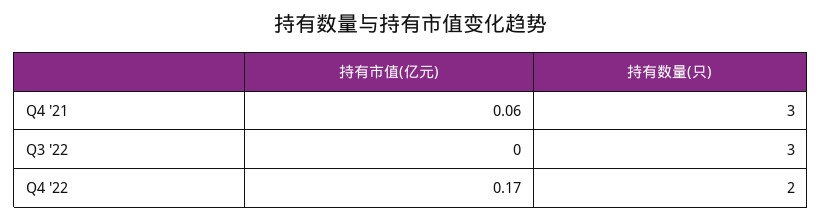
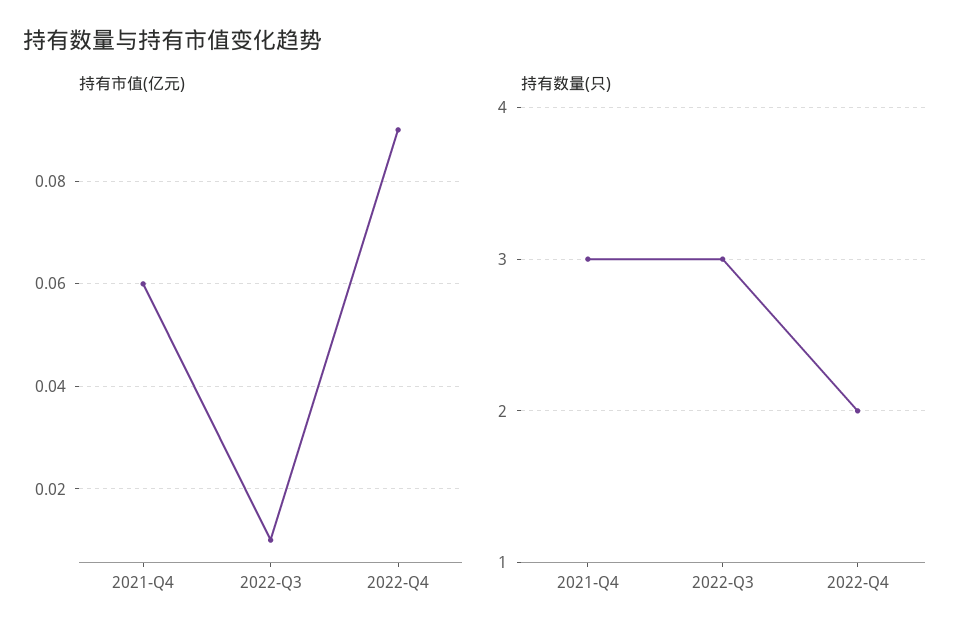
  {
    "持有市值(亿元)": {
      "Q4 '21": 0.06,
-     "Q3 '22": 0,
+     "Q3 '22": 0.01,
-     "Q4 '22": 0.17
+     "Q4 '22": 0.09
    },
    "持有数量(只)": {
      "Q4 '21": 3,
      "Q3 '22": 3,
      "Q4 '22": 2
    }
  }

